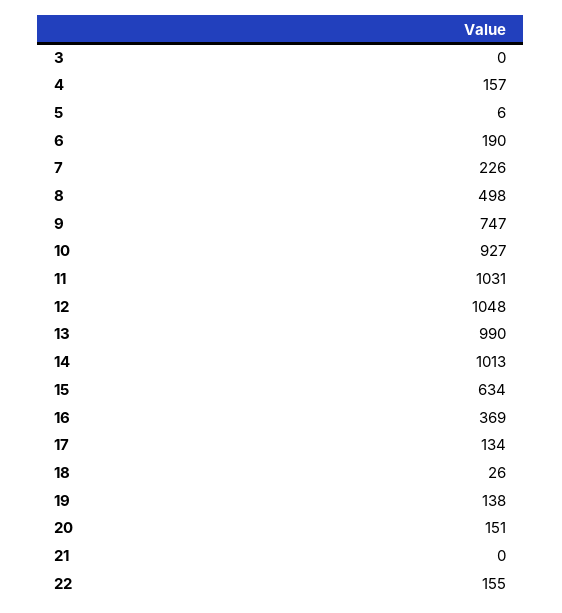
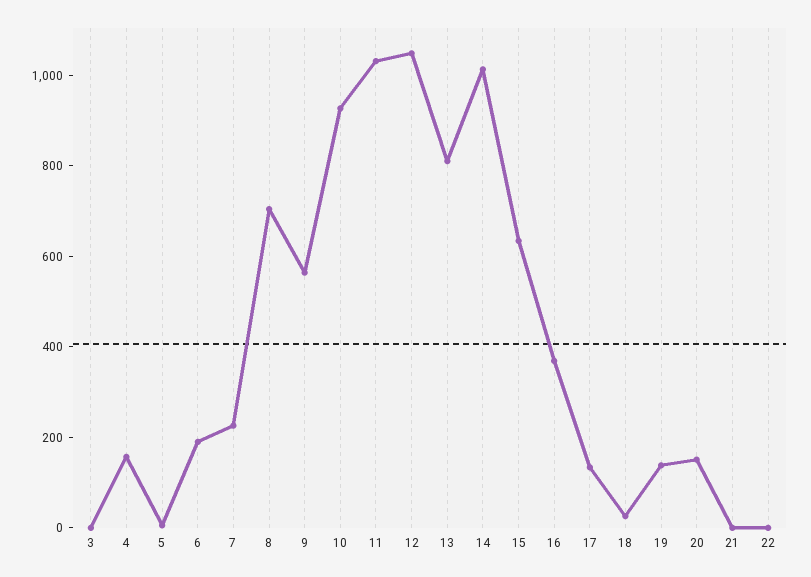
  {
    "3": 0,
    "4": 157,
    "5": 6,
    "6": 190,
    "7": 226,
-   "8": 498,
+   "8": 700,
-   "9": 747,
+   "9": 550,
    "10": 927,
    "11": 1031,
    "12": 1048,
-   "13": 990,
+   "13": 800,
    "14": 1013,
    "15": 634,
    "16": 369,
    "17": 134,
    "18": 26,
    "19": 138,
    "20": 151,
    "21": 0,
-   "22": 155
+   "22": 0
  }

